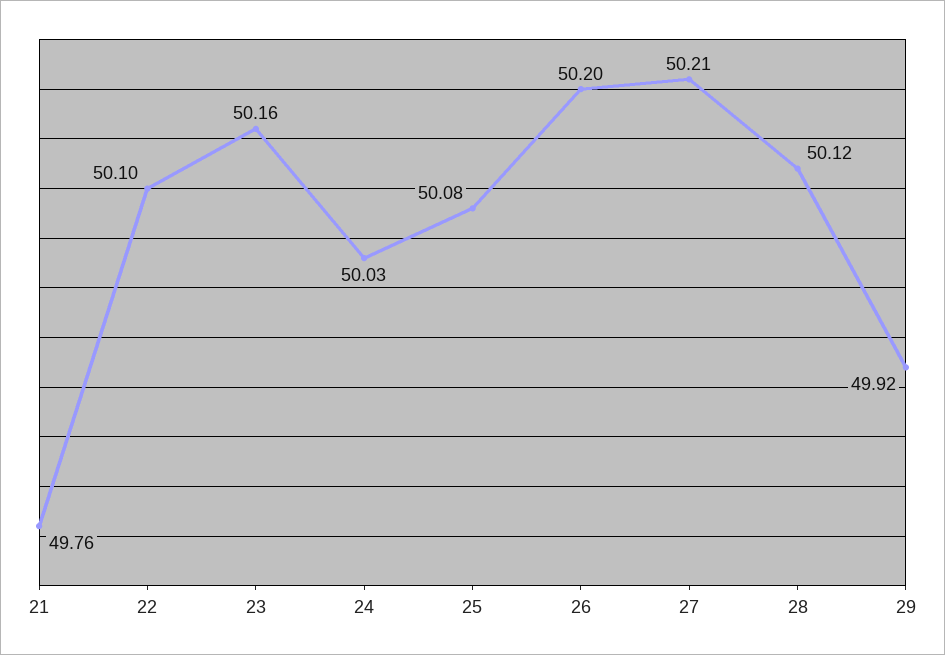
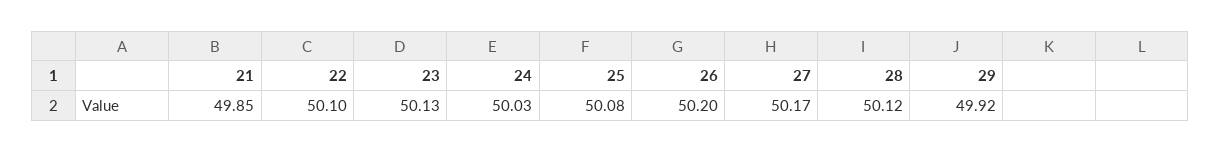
  {
-   "21": 49.76,
+   "21": 49.85,
    "22": 50.1,
-   "23": 50.16,
+   "23": 50.13,
    "24": 50.03,
    "25": 50.08,
    "26": 50.2,
-   "27": 50.21,
+   "27": 50.17,
    "28": 50.12,
    "29": 49.92
  }

